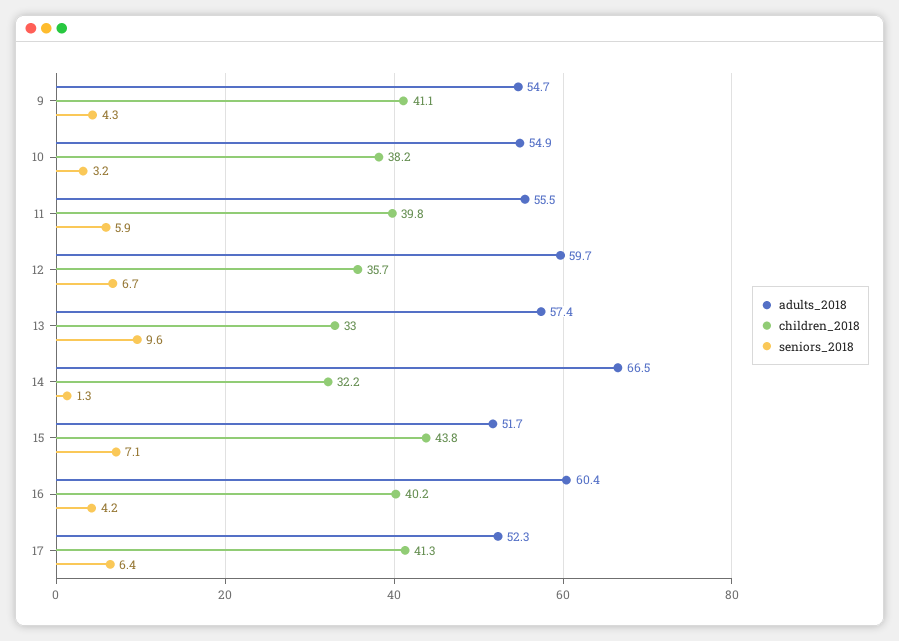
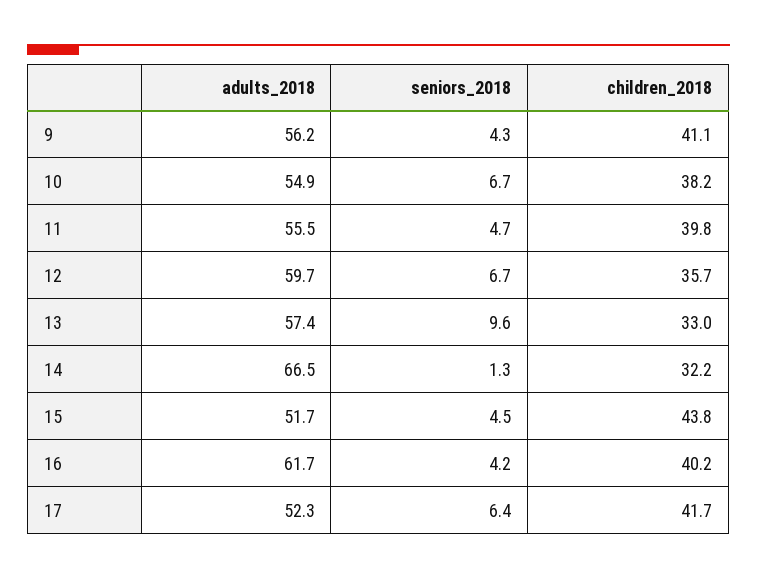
  {
    "adults_2018": {
-     "9": 54.7,
+     "9": 56.2,
      "10": 54.9,
      "11": 55.5,
      "12": 59.7,
      "13": 57.4,
      "14": 66.5,
      "15": 51.7,
-     "16": 60.4,
+     "16": 61.7,
      "17": 52.3
    },
    "children_2018": {
      "9": 41.1,
      "10": 38.2,
      "11": 39.8,
      "12": 35.7,
      "13": 33,
      "14": 32.2,
      "15": 43.8,
      "16": 40.2,
-     "17": 41.3
+     "17": 41.7
    },
    "seniors_2018": {
      "9": 4.3,
-     "10": 3.2,
+     "10": 6.7,
-     "11": 5.9,
+     "11": 4.7,
      "12": 6.7,
      "13": 9.6,
      "14": 1.3,
-     "15": 7.1,
+     "15": 4.5,
      "16": 4.2,
      "17": 6.4
    }
  }

